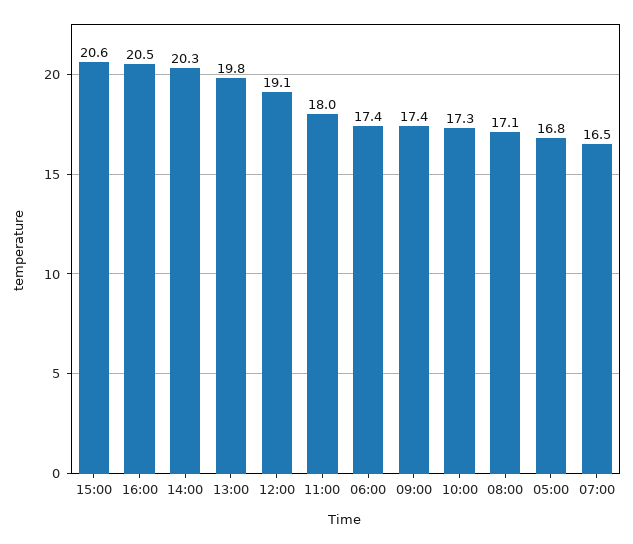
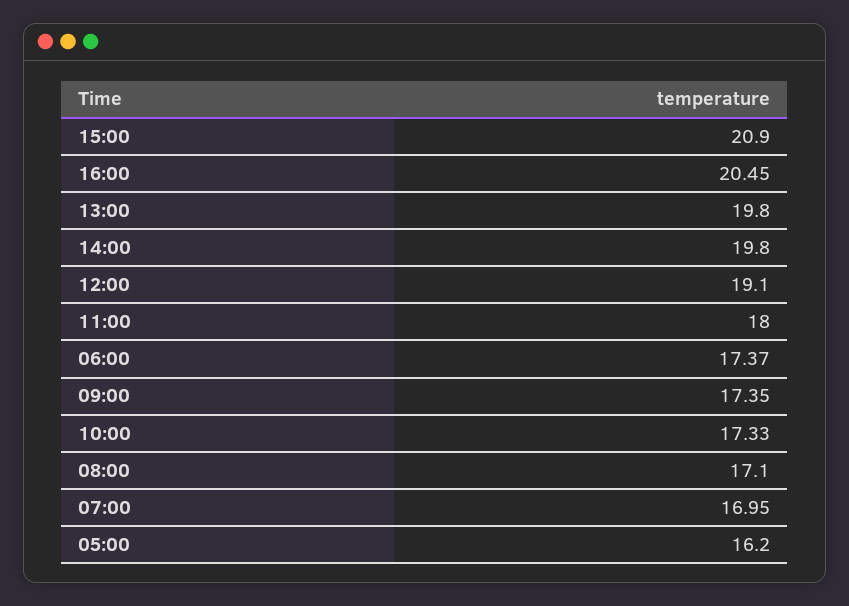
  {
-   "15:00": 20.6,
+   "15:00": 20.9,
    "16:00": 20.45,
-   "14:00": 20.3,
+   "14:00": 19.8,
    "13:00": 19.8,
    "12:00": 19.1,
    "11:00": 18,
    "06:00": 17.37,
    "09:00": 17.35,
    "10:00": 17.33,
    "08:00": 17.1,
-   "05:00": 16.8,
+   "05:00": 16.2,
-   "07:00": 16.5
+   "07:00": 16.95
  }

